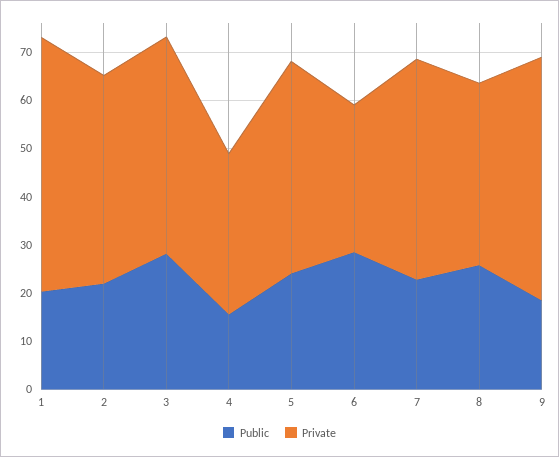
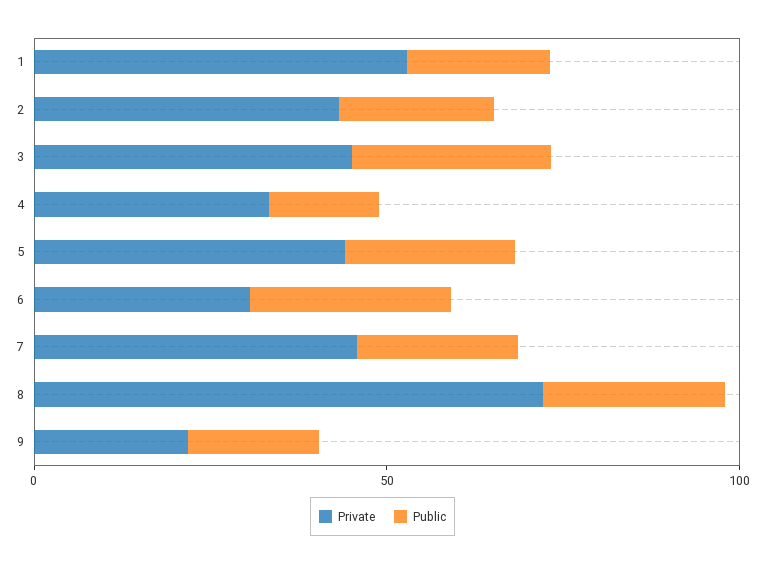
  {
    "Public": {
      "1": 20,
      "2": 22,
      "3": 28,
      "4": 16,
      "5": 24,
      "6": 28,
      "7": 22,
      "8": 26,
      "9": 18
    },
    "Private": {
      "1": 52,
      "2": 44,
      "3": 46,
      "4": 34,
      "5": 44,
      "6": 30,
      "7": 46,
-     "8": 38,
+     "8": 70,
-     "9": 50
+     "9": 20
    }
  }

